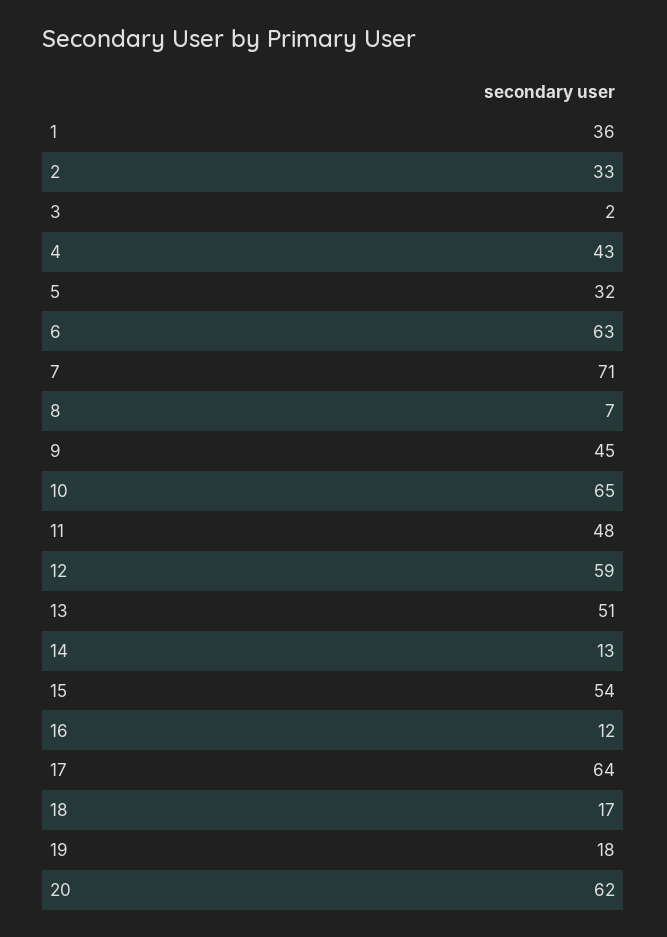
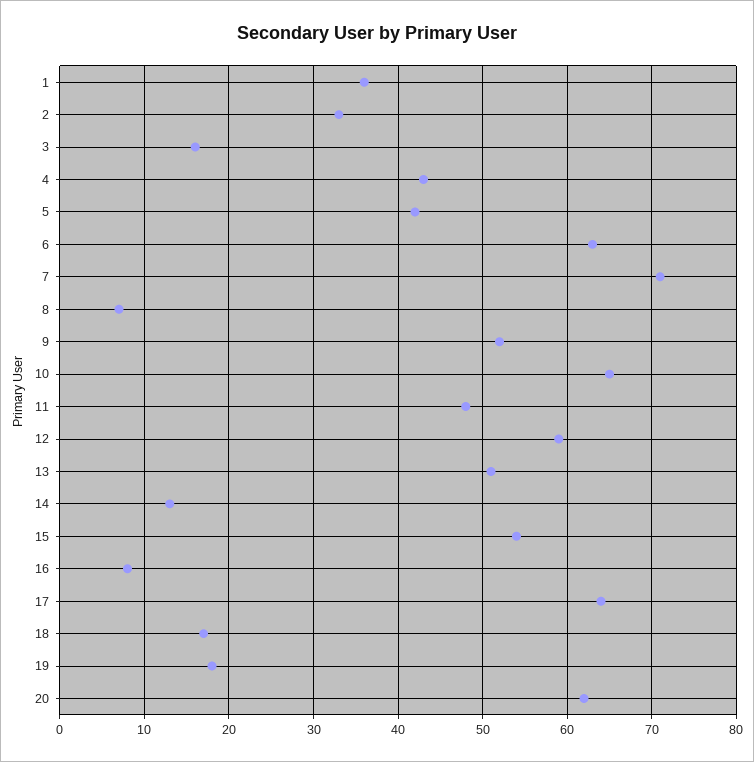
  {
    "1": 36,
    "2": 33,
-   "3": 2,
+   "3": 16,
    "4": 43,
-   "5": 32,
+   "5": 42,
    "6": 63,
    "7": 71,
    "8": 7,
-   "9": 45,
+   "9": 52,
    "10": 65,
    "11": 48,
    "12": 59,
    "13": 51,
    "14": 13,
    "15": 54,
-   "16": 12,
+   "16": 8,
    "17": 64,
    "18": 17,
    "19": 18,
    "20": 62
  }

